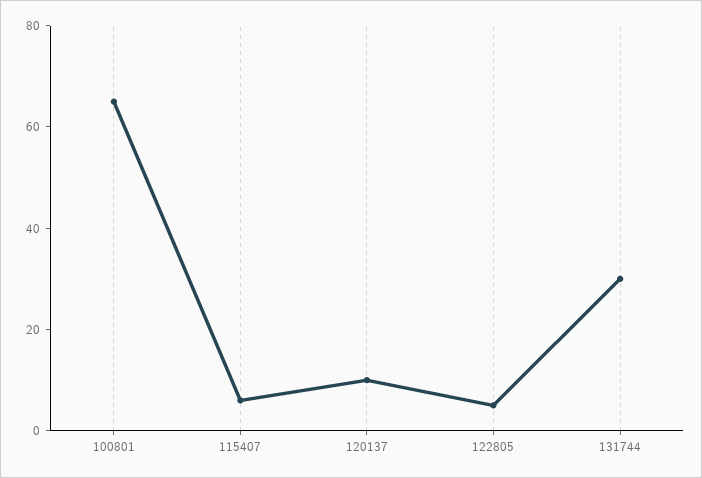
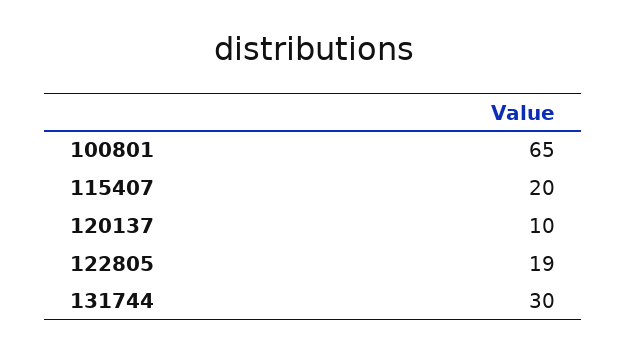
  {
    "100801": 65,
-   "115407": 5,
+   "115407": 20,
    "120137": 10,
-   "122805": 5,
+   "122805": 19,
    "131744": 30
  }

